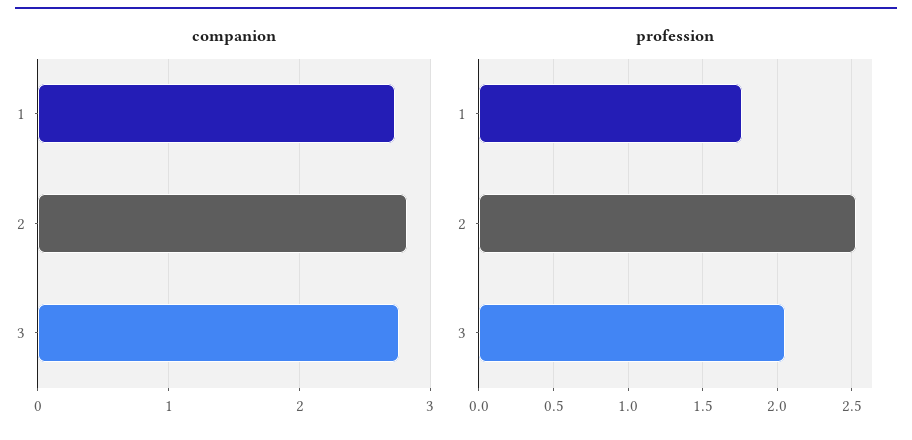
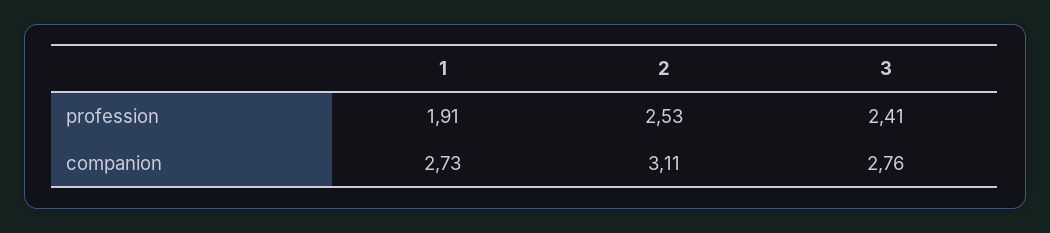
  {
    "companion": {
      "1": 2.73,
-     "2": 2.8,
+     "2": 3.11,
      "3": 2.76
    },
    "profession": {
-     "1": 1.75,
+     "1": 1.91,
      "2": 2.53,
-     "3": 2.05
+     "3": 2.41
    }
  }

